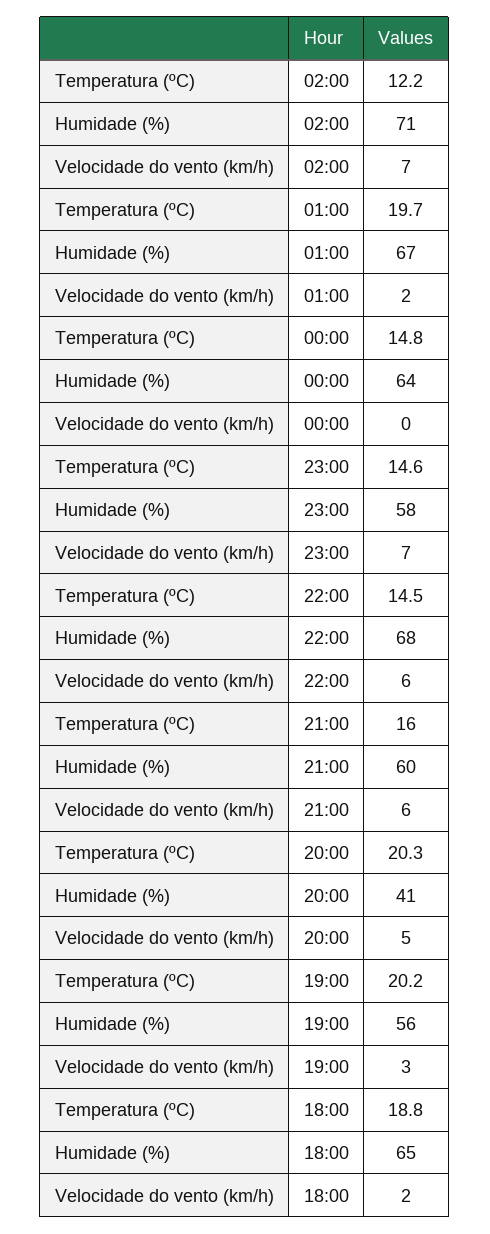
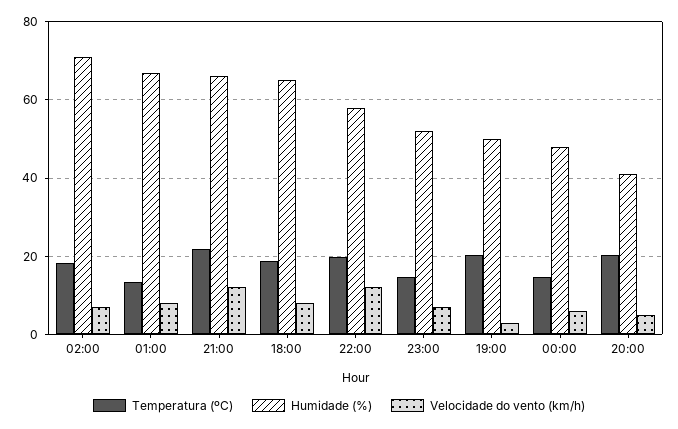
  {
    "Temperatura (ºC)": {
-     "02:00": 12.2,
+     "02:00": 18,
-     "01:00": 19.7,
+     "01:00": 14,
      "00:00": 14.8,
      "23:00": 14.6,
-     "22:00": 14.5,
+     "22:00": 20,
-     "21:00": 16,
+     "21:00": 22,
      "20:00": 20.3,
      "19:00": 20.2,
      "18:00": 18.8
    },
    "Humidade (%)": {
      "02:00": 71,
      "01:00": 67,
-     "00:00": 64,
+     "00:00": 48,
-     "23:00": 58,
+     "23:00": 52,
-     "22:00": 68,
+     "22:00": 58,
-     "21:00": 60,
+     "21:00": 66,
      "20:00": 41,
-     "19:00": 56,
+     "19:00": 50,
      "18:00": 65
    },
    "Velocidade do vento (km/h)": {
      "02:00": 7,
-     "01:00": 2,
+     "01:00": 8,
-     "00:00": 0,
+     "00:00": 6,
      "23:00": 7,
-     "22:00": 6,
+     "22:00": 12,
-     "21:00": 6,
+     "21:00": 12,
      "20:00": 5,
      "19:00": 3,
-     "18:00": 2
+     "18:00": 8
    }
  }

